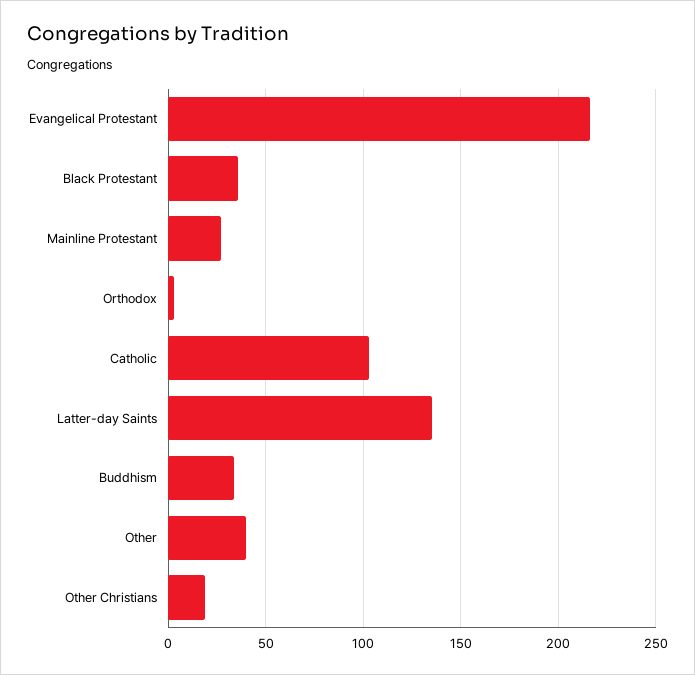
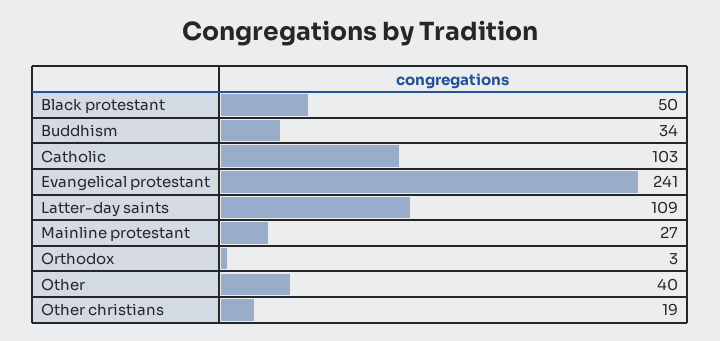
  {
-   "Evangelical Protestant": 215,
+   "Evangelical Protestant": 241,
-   "Black Protestant": 35,
+   "Black Protestant": 50,
    "Mainline Protestant": 27,
    "Orthodox": 3,
    "Catholic": 103,
-   "Latter-day Saints": 135,
+   "Latter-day Saints": 109,
    "Buddhism": 34,
    "Other": 40,
    "Other Christians": 19
  }

